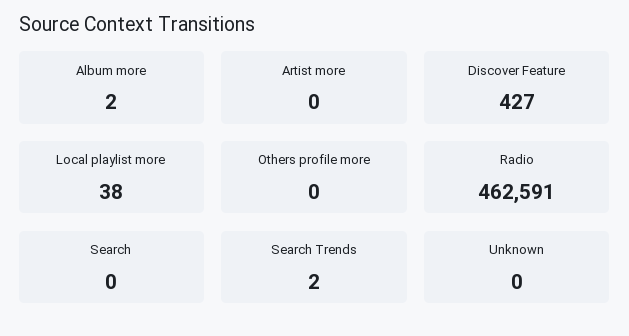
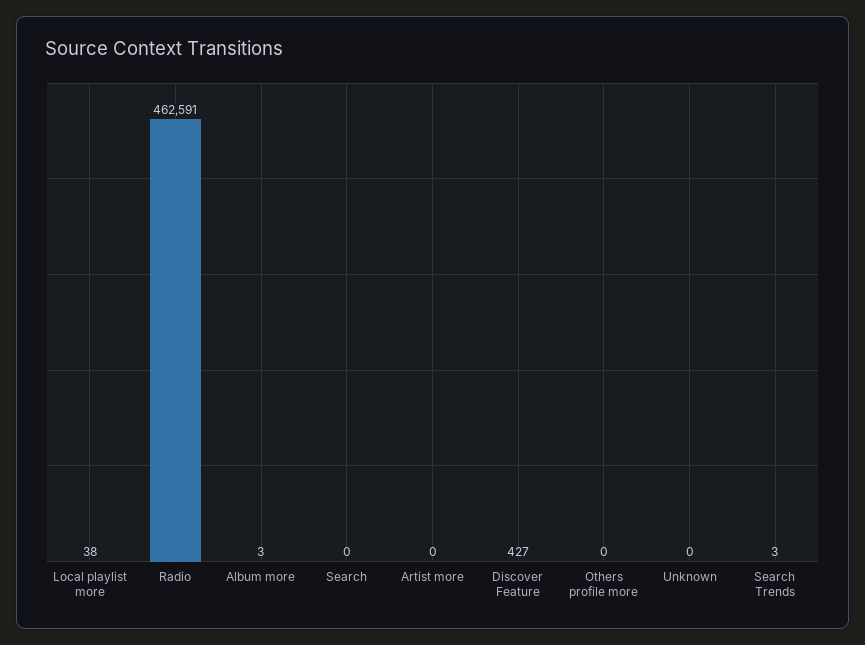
  {
-   "Album more": 2,
+   "Album more": 3,
    "Artist more": 0,
    "Discover Feature": 427,
    "Local playlist more": 38,
    "Others profile more": 0,
    "Radio": 462591,
    "Search": 0,
-   "Search Trends": 2,
+   "Search Trends": 3,
    "Unknown": 0
  }

